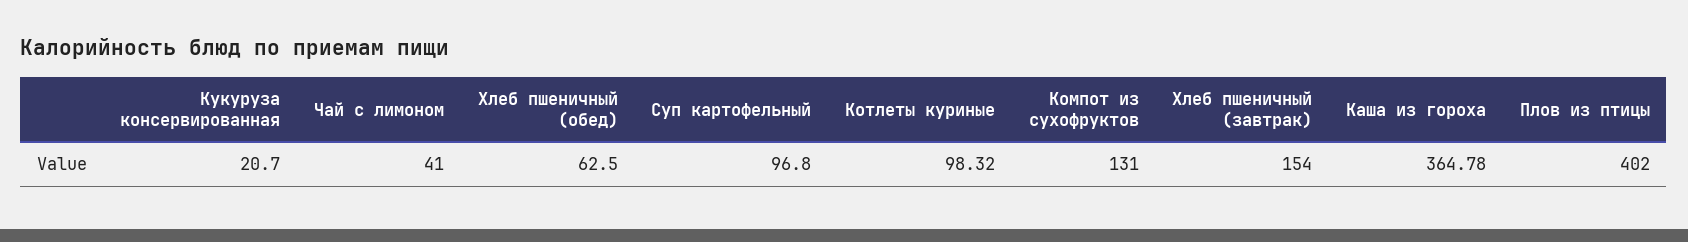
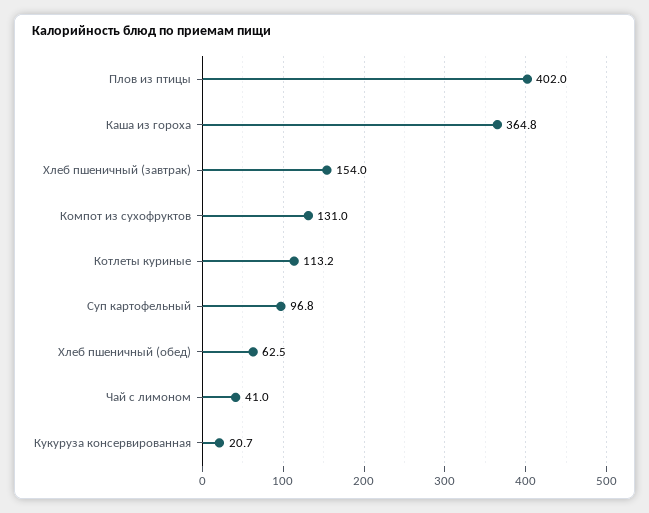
  {
    "Кукуруза консервированная": 20.7,
    "Чай с лимоном": 41,
    "Хлеб пшеничный (обед)": 62.5,
    "Суп картофельный": 96.8,
-   "Котлеты куриные": 98.32,
+   "Котлеты куриные": 113.2,
    "Компот из сухофруктов": 131,
    "Хлеб пшеничный (завтрак)": 154,
    "Каша из гороха": 364.78,
    "Плов из птицы": 402
  }

